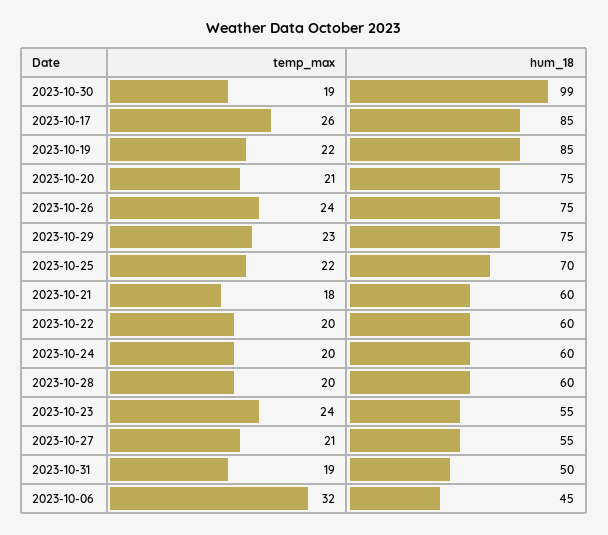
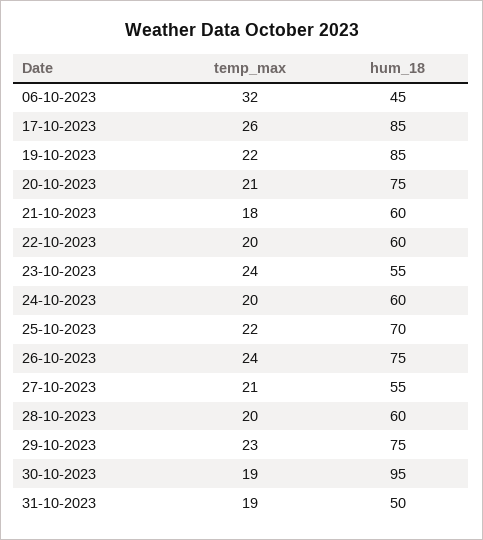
  {
    "temp_max": {
      "2023-10-30": 19,
      "2023-10-17": 26,
      "2023-10-19": 22,
      "2023-10-20": 21,
      "2023-10-26": 24,
      "2023-10-29": 23,
      "2023-10-25": 22,
      "2023-10-21": 18,
      "2023-10-22": 20,
      "2023-10-24": 20,
      "2023-10-28": 20,
      "2023-10-23": 24,
      "2023-10-27": 21,
      "2023-10-31": 19,
      "2023-10-06": 32
    },
    "hum_18": {
-     "2023-10-30": 99,
+     "2023-10-30": 95,
      "2023-10-17": 85,
      "2023-10-19": 85,
      "2023-10-20": 75,
      "2023-10-26": 75,
      "2023-10-29": 75,
      "2023-10-25": 70,
      "2023-10-21": 60,
      "2023-10-22": 60,
      "2023-10-24": 60,
      "2023-10-28": 60,
      "2023-10-23": 55,
      "2023-10-27": 55,
      "2023-10-31": 50,
      "2023-10-06": 45
    }
  }

